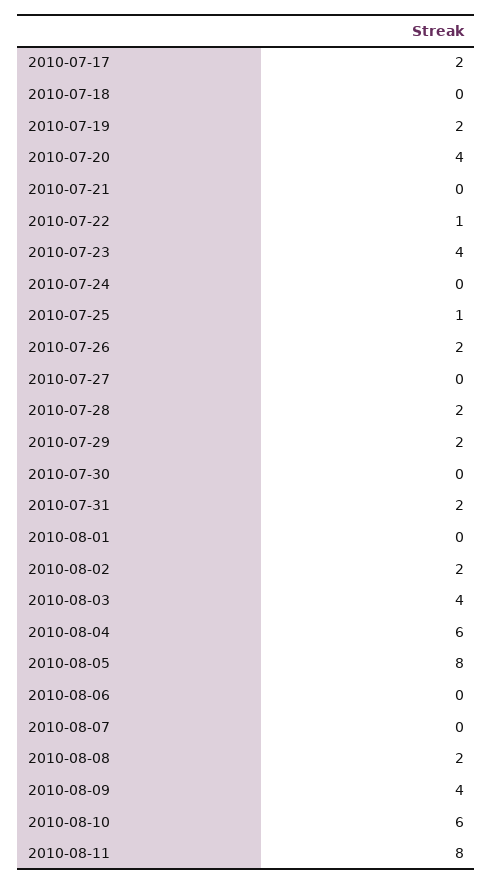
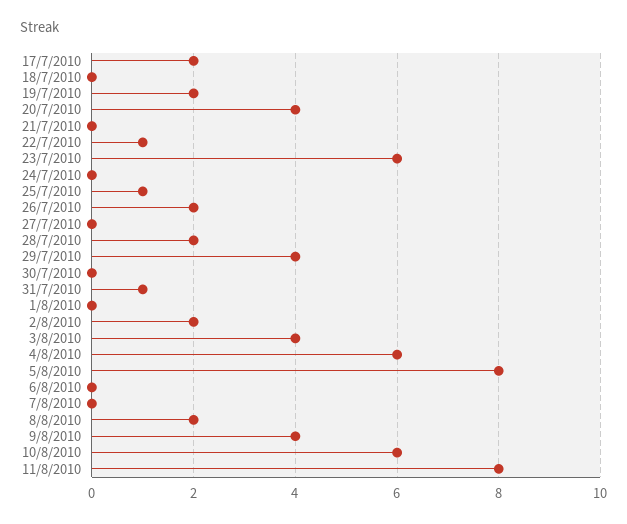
  {
    "2010-07-17": 2,
    "2010-07-18": 0,
    "2010-07-19": 2,
    "2010-07-20": 4,
    "2010-07-21": 0,
    "2010-07-22": 1,
-   "2010-07-23": 4,
+   "2010-07-23": 6,
    "2010-07-24": 0,
    "2010-07-25": 1,
    "2010-07-26": 2,
    "2010-07-27": 0,
    "2010-07-28": 2,
-   "2010-07-29": 2,
+   "2010-07-29": 4,
    "2010-07-30": 0,
-   "2010-07-31": 2,
+   "2010-07-31": 1,
    "2010-08-01": 0,
    "2010-08-02": 2,
    "2010-08-03": 4,
    "2010-08-04": 6,
    "2010-08-05": 8,
    "2010-08-06": 0,
    "2010-08-07": 0,
    "2010-08-08": 2,
    "2010-08-09": 4,
    "2010-08-10": 6,
    "2010-08-11": 8
  }

